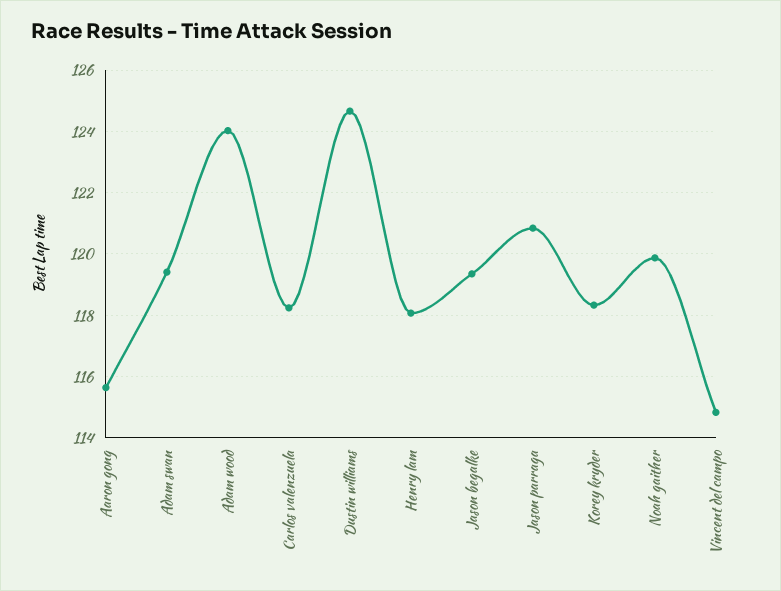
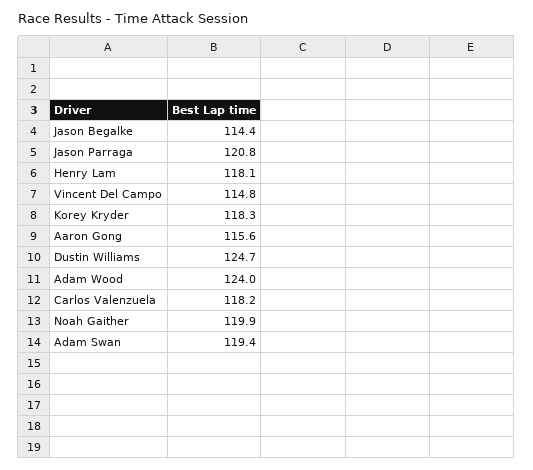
  {
    "Aaron gong": 115.6,
    "Adam swan": 119.4,
    "Adam wood": 124,
    "Carlos valenzuela": 118.2,
    "Dustin williams": 124.7,
    "Henry lam": 118.1,
-   "Jason begalke": 119.4,
+   "Jason begalke": 114.4,
    "Jason parraga": 120.8,
    "Korey kryder": 118.3,
    "Noah gaither": 119.9,
    "Vincent del campo": 114.8
  }

